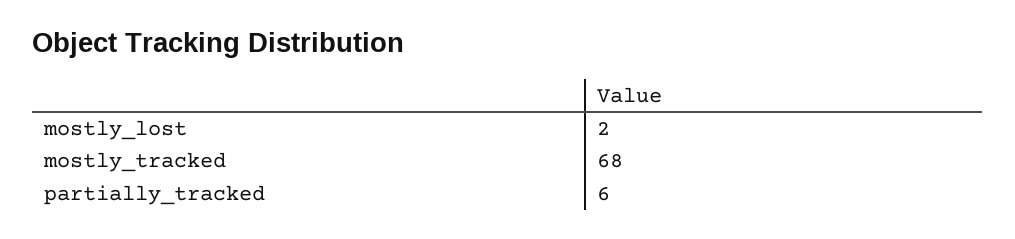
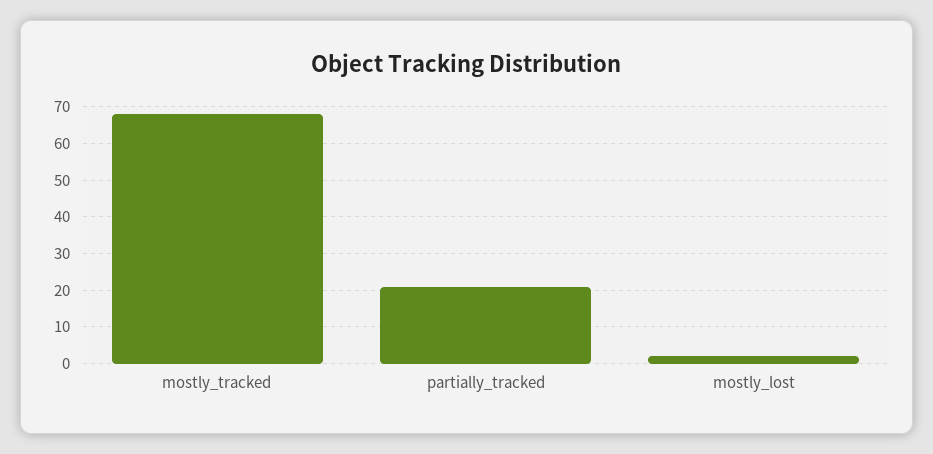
  {
    "mostly_lost": 2,
    "mostly_tracked": 68,
-   "partially_tracked": 6
+   "partially_tracked": 20
  }

